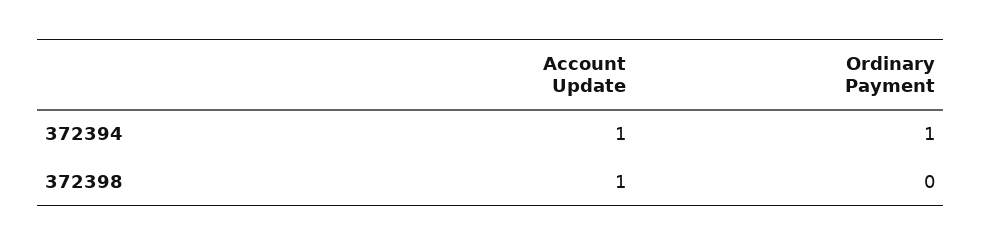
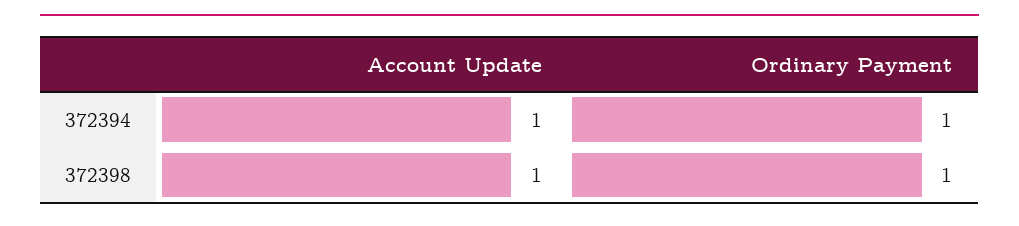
  {
    "Account Update": {
      "372394": 1,
      "372398": 1
    },
    "Ordinary Payment": {
      "372394": 1,
-     "372398": 0
+     "372398": 1
    }
  }

